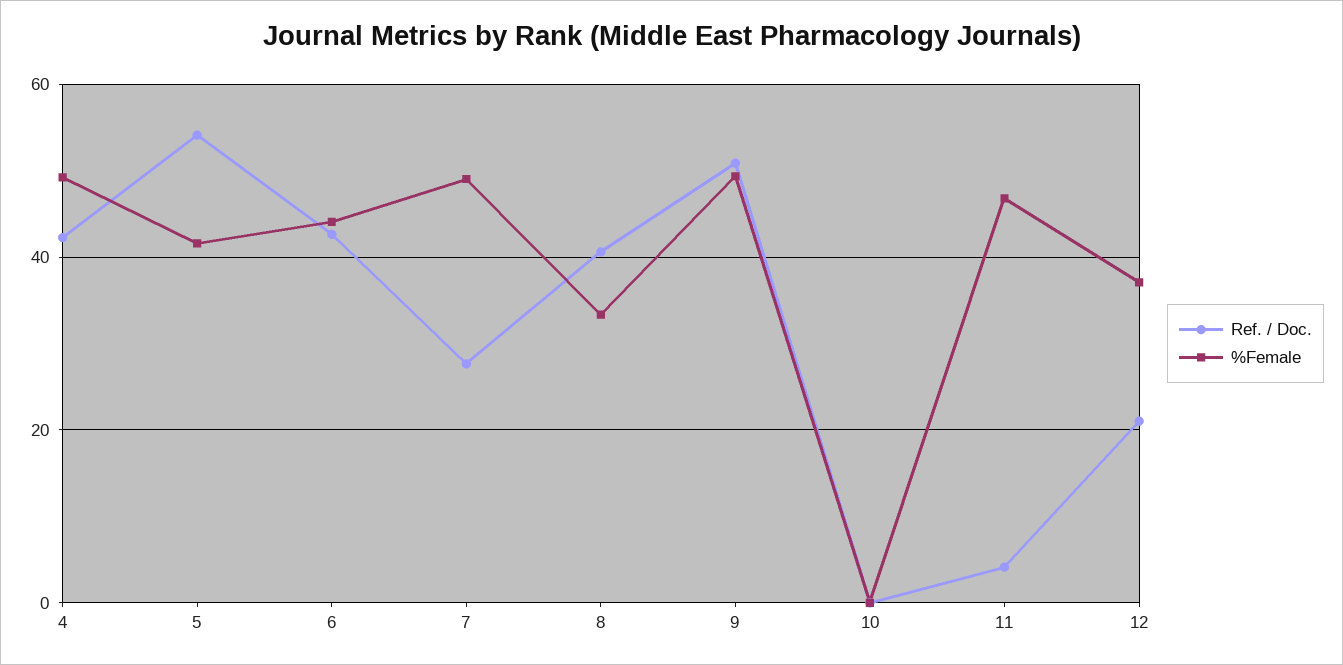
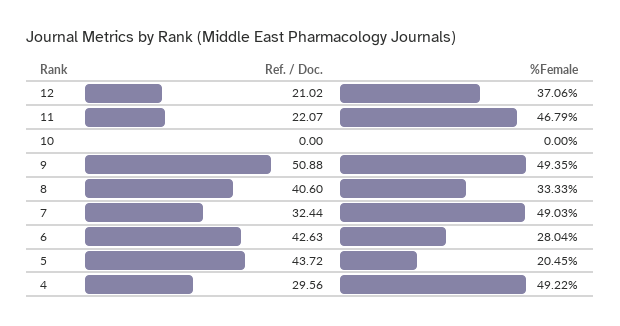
  {
    "Ref. / Doc.": {
-     "4": 42,
+     "4": 29.56,
-     "5": 54,
+     "5": 43.72,
      "6": 42.63,
-     "7": 28,
+     "7": 32.44,
      "8": 40.6,
      "9": 50.88,
      "10": 0,
-     "11": 4,
+     "11": 22.07,
      "12": 21.02
    },
    "%Female": {
      "4": 49.22,
-     "5": 42,
+     "5": 20.45,
-     "6": 44,
+     "6": 28.04,
      "7": 49.03,
      "8": 33.33,
      "9": 49.35,
      "10": 0,
      "11": 46.79,
      "12": 37.06
    }
  }

